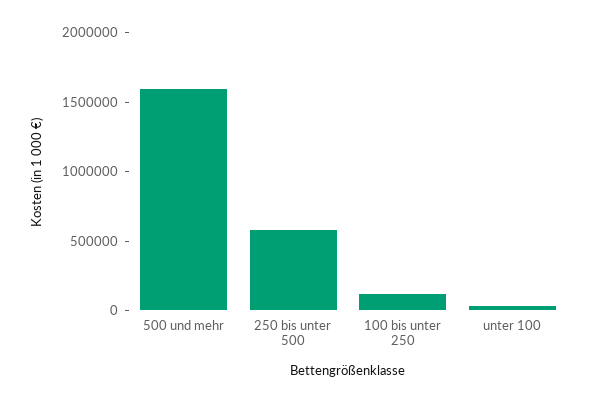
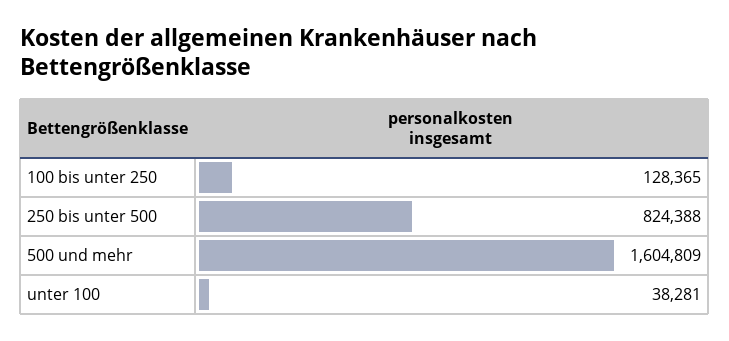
  {
    "500 und mehr": 1604809,
-   "250 bis unter 500": 600000,
+   "250 bis unter 500": 824388,
    "100 bis unter 250": 128365,
    "unter 100": 38281
  }

